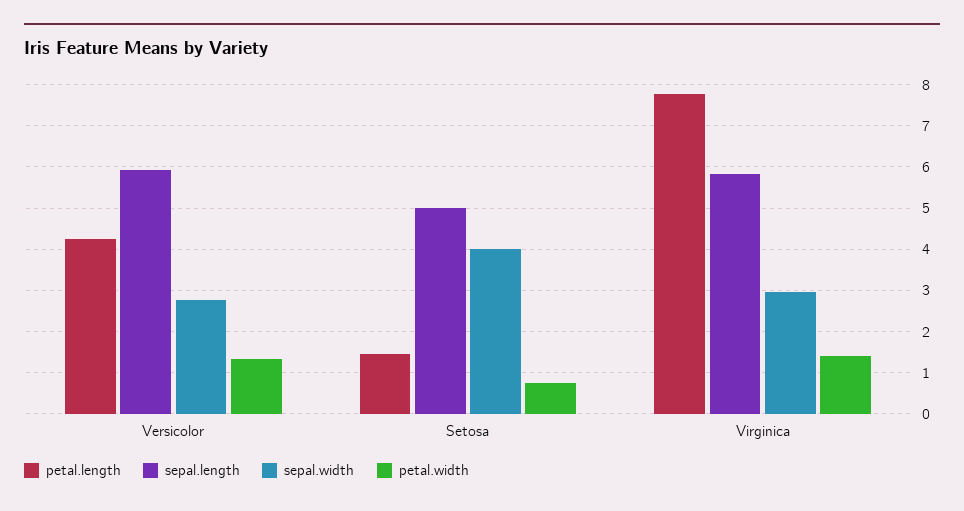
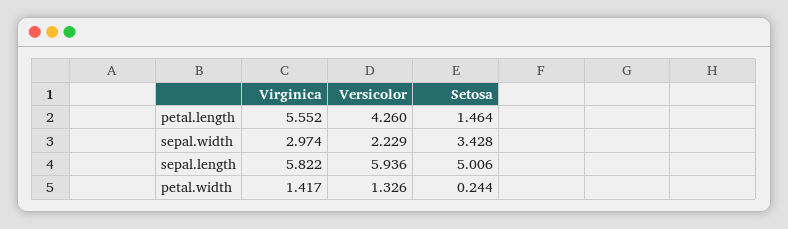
  {
    "petal.length": {
      "Versicolor": 4.26,
      "Setosa": 1.464,
-     "Virginica": 7.8
+     "Virginica": 5.552
    },
    "sepal.length": {
      "Versicolor": 5.936,
      "Setosa": 5.006,
      "Virginica": 5.822
    },
    "sepal.width": {
-     "Versicolor": 2.8,
+     "Versicolor": 2.229,
-     "Setosa": 4,
+     "Setosa": 3.428,
      "Virginica": 2.974
    },
    "petal.width": {
      "Versicolor": 1.326,
-     "Setosa": 0.8,
+     "Setosa": 0.244,
      "Virginica": 1.417
    }
  }

